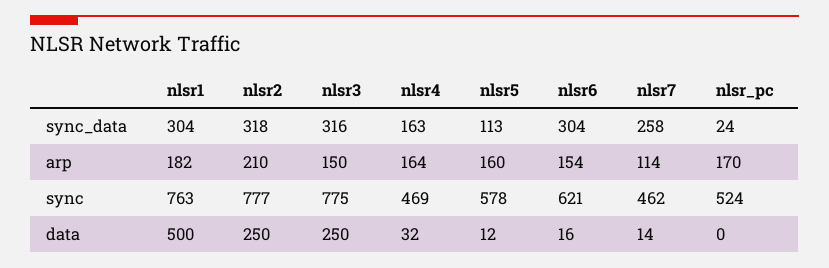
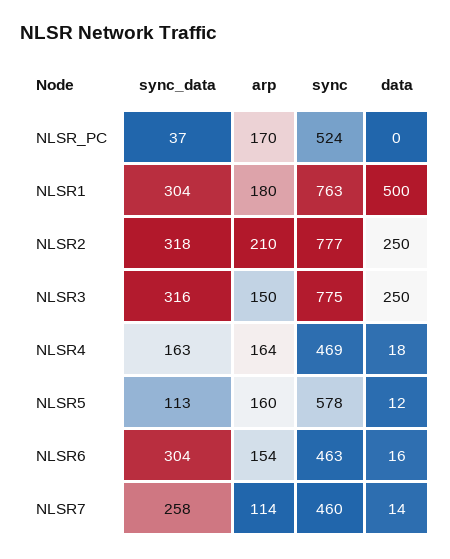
  {
    "nlsr1": {
      "sync_data": 304,
-     "arp": 182,
+     "arp": 180,
      "sync": 763,
      "data": 500
    },
    "nlsr2": {
      "sync_data": 318,
      "arp": 210,
      "sync": 777,
      "data": 250
    },
    "nlsr3": {
      "sync_data": 316,
      "arp": 150,
      "sync": 775,
      "data": 250
    },
    "nlsr4": {
      "sync_data": 163,
      "arp": 164,
      "sync": 469,
-     "data": 32
+     "data": 18
    },
    "nlsr5": {
      "sync_data": 113,
      "arp": 160,
      "sync": 578,
      "data": 12
    },
    "nlsr6": {
      "sync_data": 304,
      "arp": 154,
-     "sync": 621,
+     "sync": 463,
      "data": 16
    },
    "nlsr7": {
      "sync_data": 258,
      "arp": 114,
-     "sync": 462,
+     "sync": 460,
      "data": 14
    },
    "nlsr_pc": {
-     "sync_data": 24,
+     "sync_data": 37,
      "arp": 170,
      "sync": 524,
      "data": 0
    }
  }

